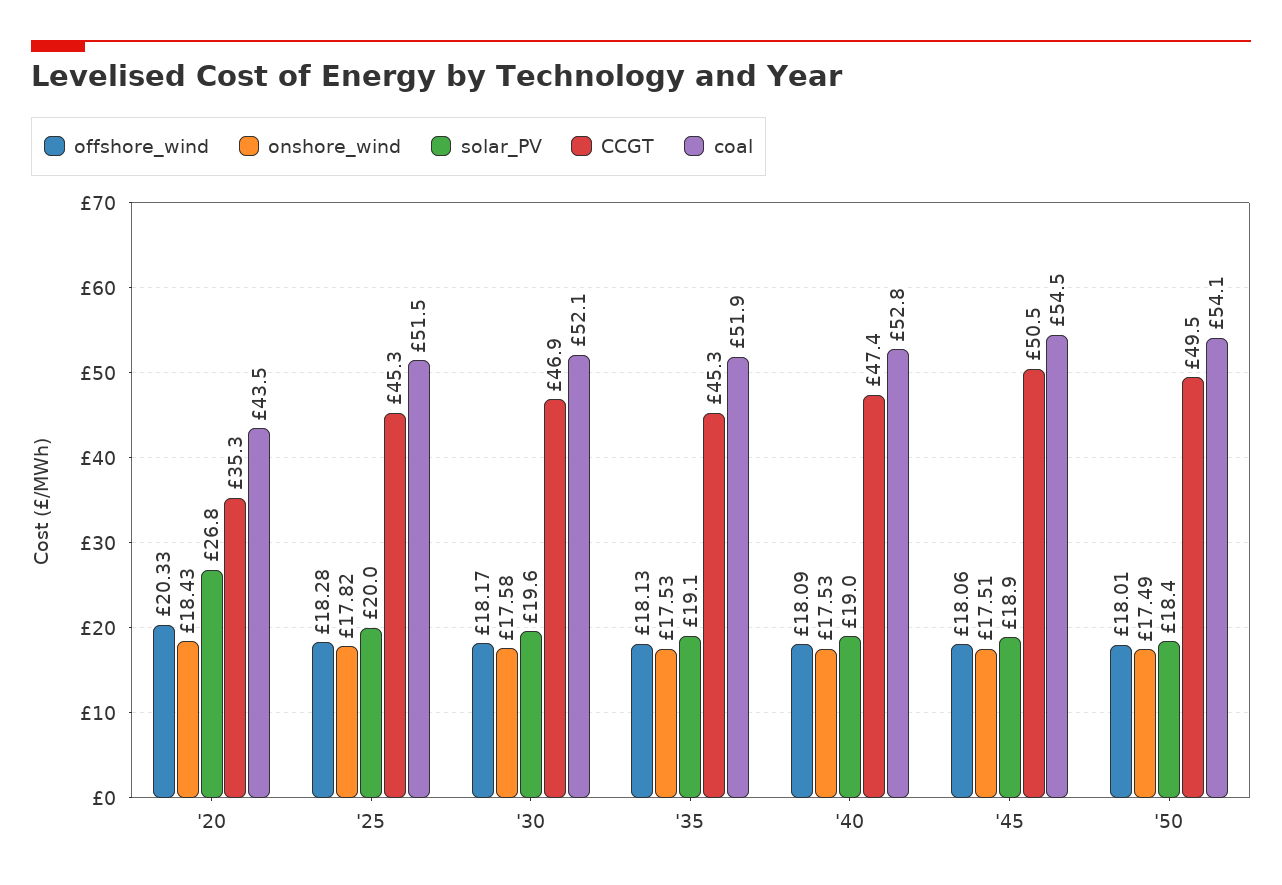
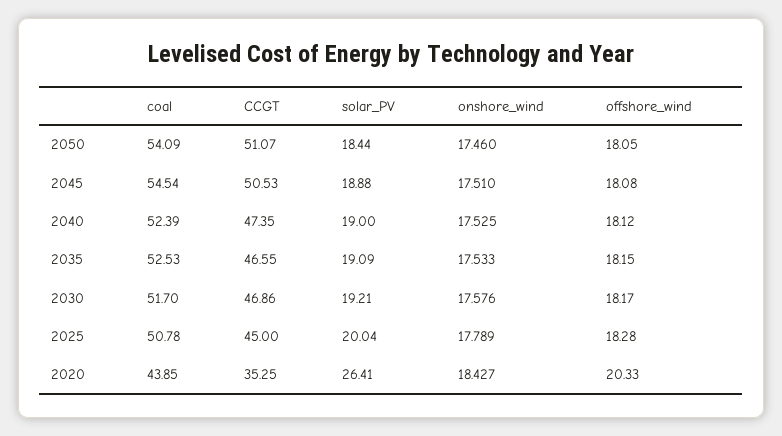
  {
    "offshore_wind": {
      "'20": 20.33,
      "'25": 18.28,
      "'30": 18.17,
-     "'35": 18.13,
+     "'35": 18.15,
-     "'40": 18.09,
+     "'40": 18.12,
-     "'45": 18.06,
+     "'45": 18.08,
-     "'50": 18.01
+     "'50": 18.05
    },
    "onshore_wind": {
      "'20": 18.427,
-     "'25": 17.82,
+     "'25": 17.789,
      "'30": 17.576,
      "'35": 17.533,
      "'40": 17.525,
      "'45": 17.51,
-     "'50": 17.49
+     "'50": 17.46
    },
    "solar_PV": {
-     "'20": 26.8,
+     "'20": 26.41,
      "'25": 20.04,
-     "'30": 19.6,
+     "'30": 19.21,
      "'35": 19.09,
      "'40": 19,
      "'45": 18.88,
      "'50": 18.44
    },
    "CCGT": {
      "'20": 35.25,
-     "'25": 45.3,
+     "'25": 45,
      "'30": 46.86,
-     "'35": 45.3,
+     "'35": 46.55,
      "'40": 47.35,
      "'45": 50.53,
-     "'50": 49.5
+     "'50": 51.07
    },
    "coal": {
-     "'20": 43.5,
+     "'20": 43.85,
-     "'25": 51.5,
+     "'25": 50.78,
-     "'30": 52.1,
+     "'30": 51.7,
-     "'35": 51.9,
+     "'35": 52.53,
-     "'40": 52.8,
+     "'40": 52.39,
      "'45": 54.54,
      "'50": 54.09
    }
  }

